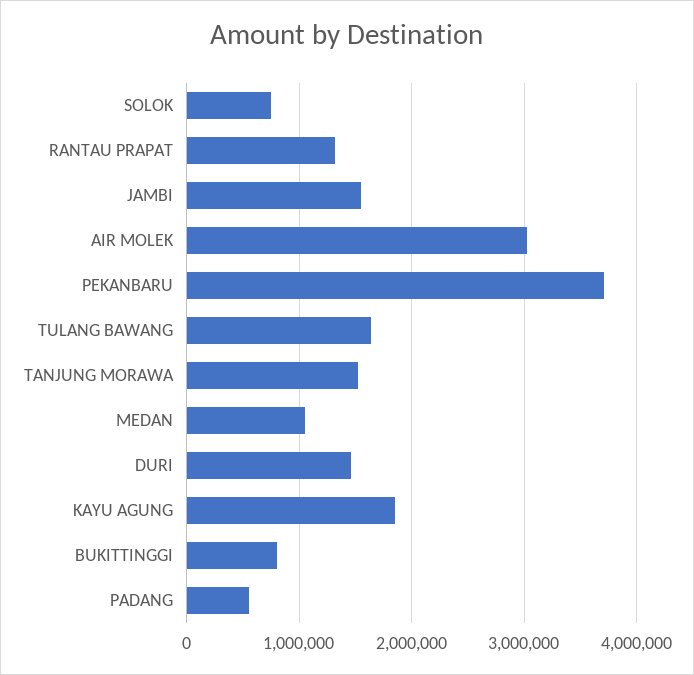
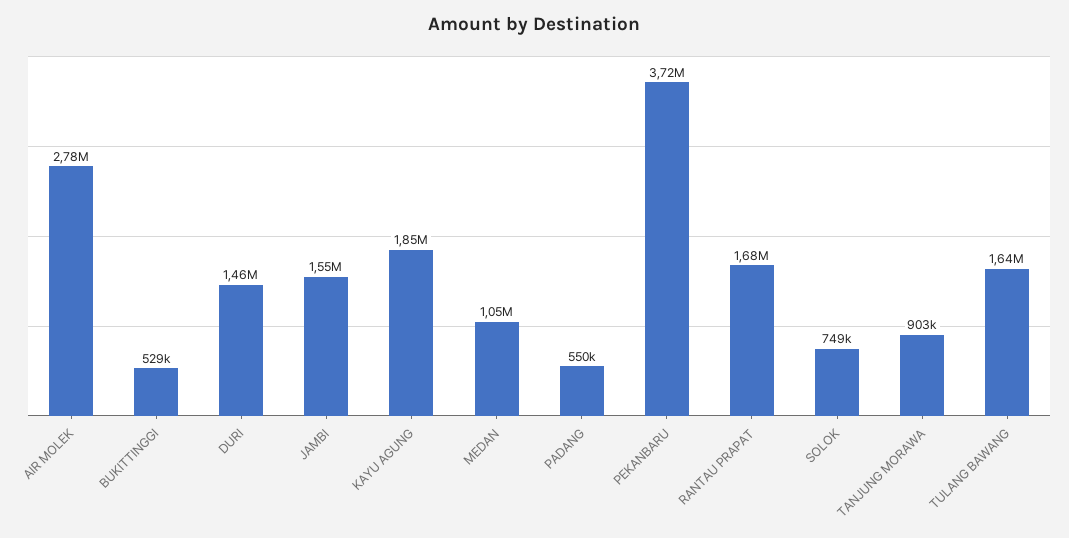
  {
    "SOLOK": 749000,
-   "RANTAU PRAPAT": 1300000,
+   "RANTAU PRAPAT": 1680000,
    "JAMBI": 1550000,
-   "AIR MOLEK": 3000000,
+   "AIR MOLEK": 2780000,
    "PEKANBARU": 3720000,
    "TULANG BAWANG": 1640000,
-   "TANJUNG MORAWA": 1500000,
+   "TANJUNG MORAWA": 903000,
    "MEDAN": 1050000,
    "DURI": 1460000,
    "KAYU AGUNG": 1850000,
-   "BUKITTINGGI": 800000,
+   "BUKITTINGGI": 529000,
    "PADANG": 550000
  }

